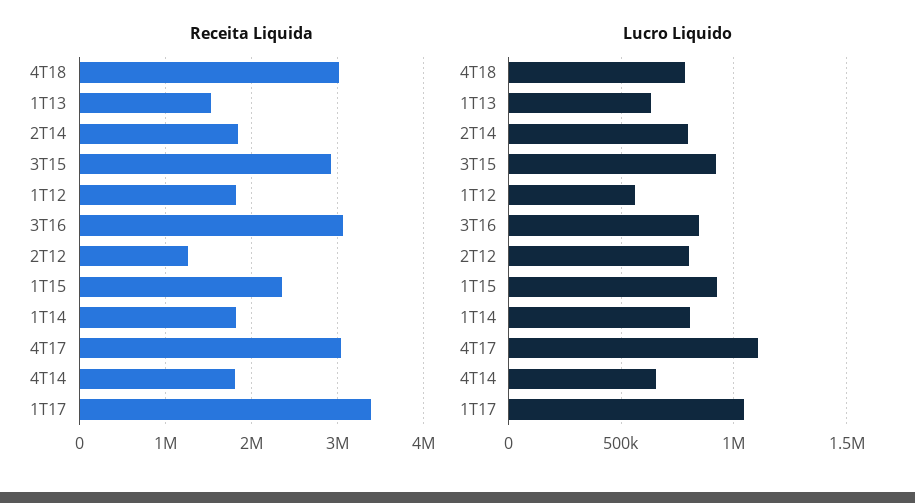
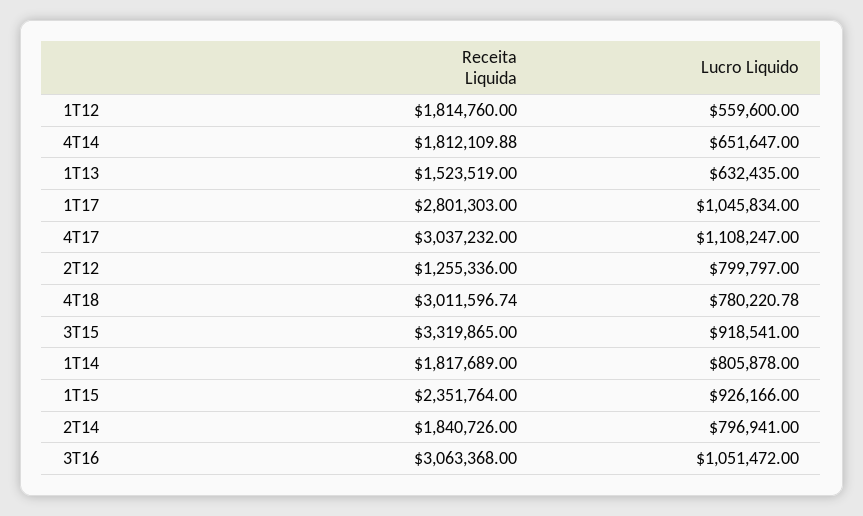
  {
    "Receita Liquida": {
      "4T18": 3011596.74,
      "1T13": 1523519,
      "2T14": 1840726,
-     "3T15": 2900000,
+     "3T15": 3319865,
      "1T12": 1814760,
      "3T16": 3063368,
      "2T12": 1255336,
      "1T15": 2351764,
      "1T14": 1817689,
      "4T17": 3037232,
      "4T14": 1812109.88,
-     "1T17": 3400000
+     "1T17": 2801303
    },
    "Lucro Liquido": {
      "4T18": 780220.78,
      "1T13": 632435,
      "2T14": 796941,
      "3T15": 918541,
      "1T12": 559600,
-     "3T16": 850000,
+     "3T16": 1051472,
      "2T12": 799797,
      "1T15": 926166,
      "1T14": 805878,
      "4T17": 1108247,
      "4T14": 651647,
      "1T17": 1045834
    }
  }

